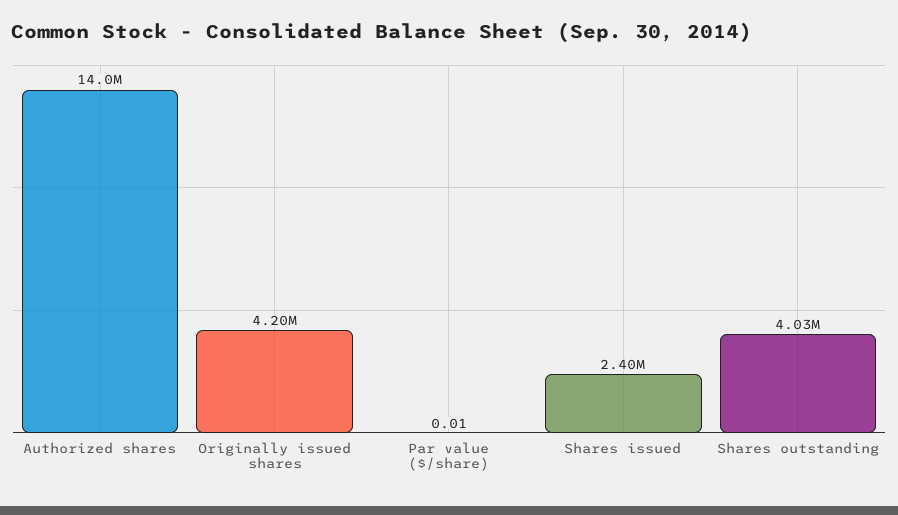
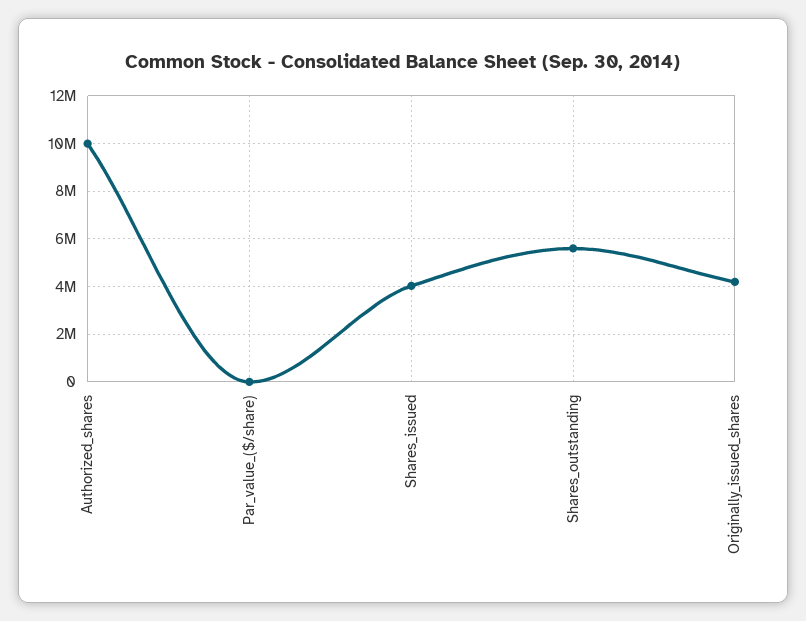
  {
-   "Authorized shares": 14000000,
+   "Authorized shares": 10000000,
    "Originally issued shares": 4200000,
    "Par value ($/share)": 0.01,
-   "Shares issued": 2400000,
+   "Shares issued": 4000000,
-   "Shares outstanding": 4030000
+   "Shares outstanding": 5500000
  }

